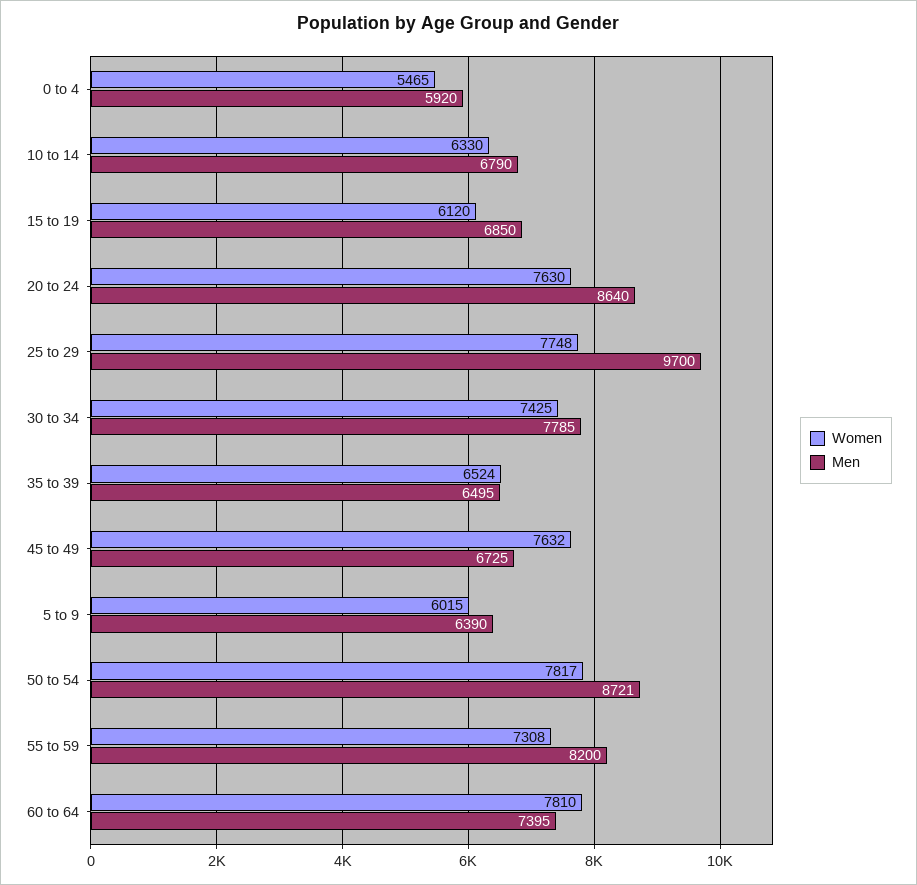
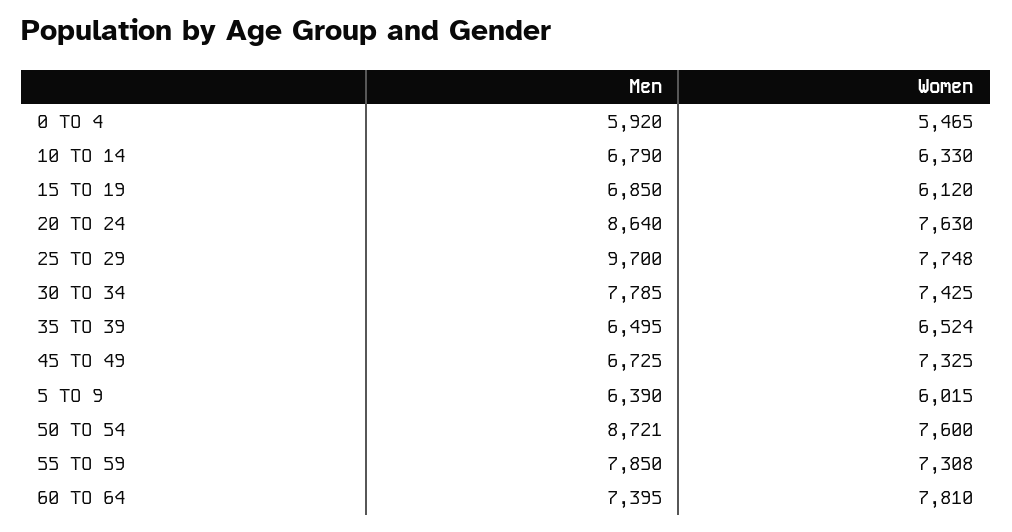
  {
    "Women": {
      "0 to 4": 5465,
      "10 to 14": 6330,
      "15 to 19": 6120,
      "20 to 24": 7630,
      "25 to 29": 7748,
      "30 to 34": 7425,
      "35 to 39": 6524,
-     "45 to 49": 7632,
+     "45 to 49": 7325,
      "5 to 9": 6015,
-     "50 to 54": 7817,
+     "50 to 54": 7600,
      "55 to 59": 7308,
      "60 to 64": 7810
    },
    "Men": {
      "0 to 4": 5920,
      "10 to 14": 6790,
      "15 to 19": 6850,
      "20 to 24": 8640,
      "25 to 29": 9700,
      "30 to 34": 7785,
      "35 to 39": 6495,
      "45 to 49": 6725,
      "5 to 9": 6390,
      "50 to 54": 8721,
-     "55 to 59": 8200,
+     "55 to 59": 7850,
      "60 to 64": 7395
    }
  }

